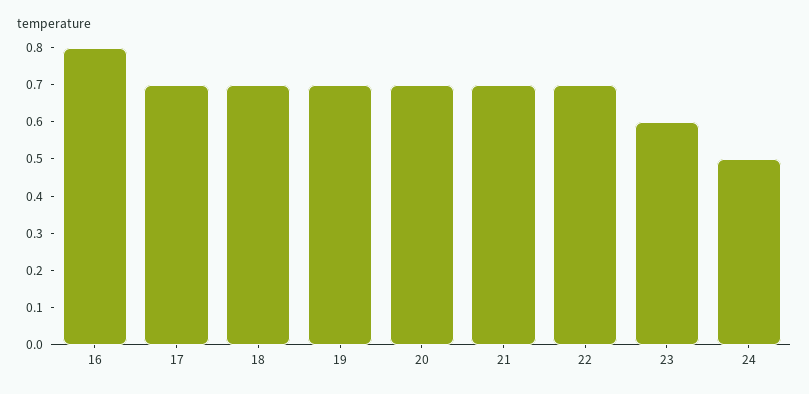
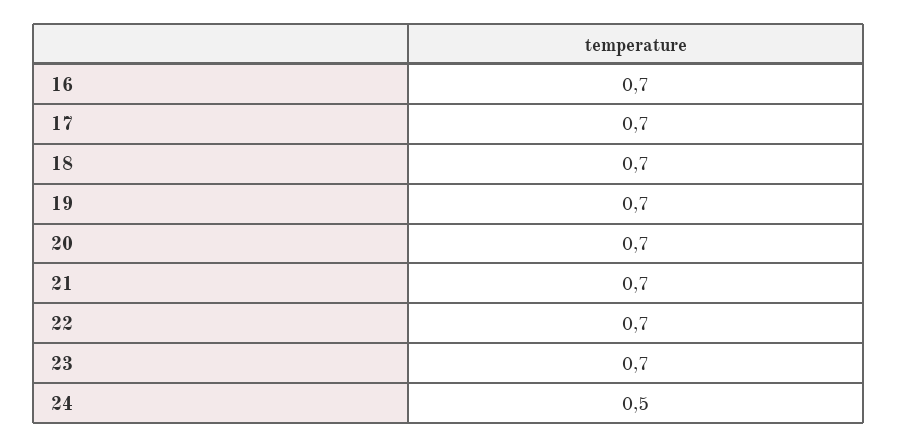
  {
-   "16": 0.8,
+   "16": 0.7,
    "17": 0.7,
    "18": 0.7,
    "19": 0.7,
    "20": 0.7,
    "21": 0.7,
    "22": 0.7,
-   "23": 0.6,
+   "23": 0.7,
    "24": 0.5
  }

